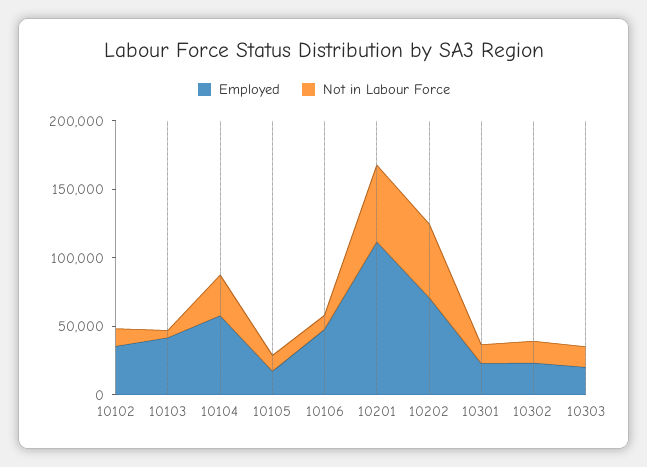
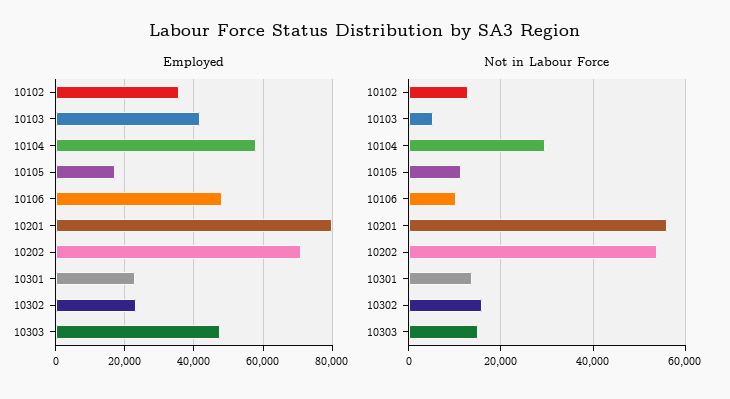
  {
    "Employed": {
      "10102": 36000,
      "10103": 42000,
      "10104": 58000,
      "10105": 18000,
      "10106": 48000,
-     "10201": 110000,
+     "10201": 80000,
      "10202": 70000,
      "10301": 22000,
      "10302": 24000,
-     "10303": 20000
+     "10303": 48000
    },
    "Not in Labour Force": {
      "10102": 12000,
      "10103": 6000,
      "10104": 30000,
      "10105": 12000,
      "10106": 10000,
      "10201": 56000,
      "10202": 54000,
      "10301": 14000,
      "10302": 16000,
      "10303": 14000
    }
  }

